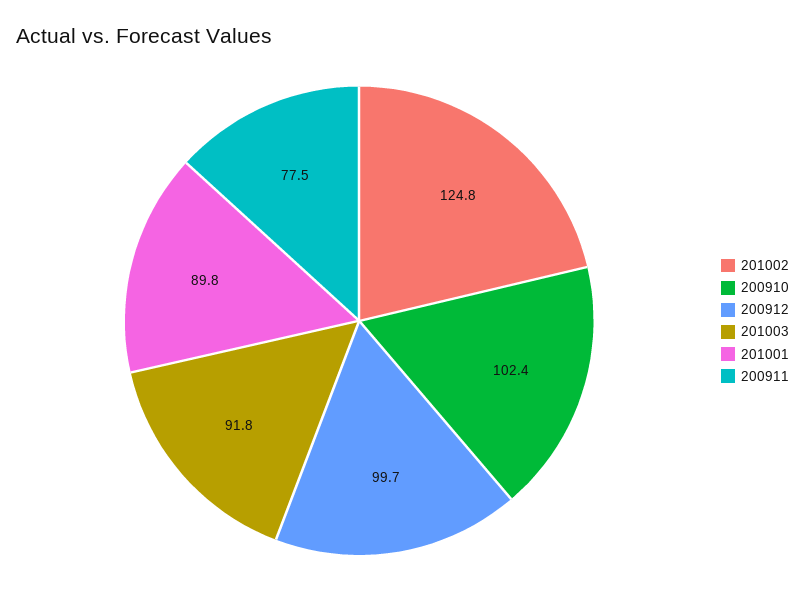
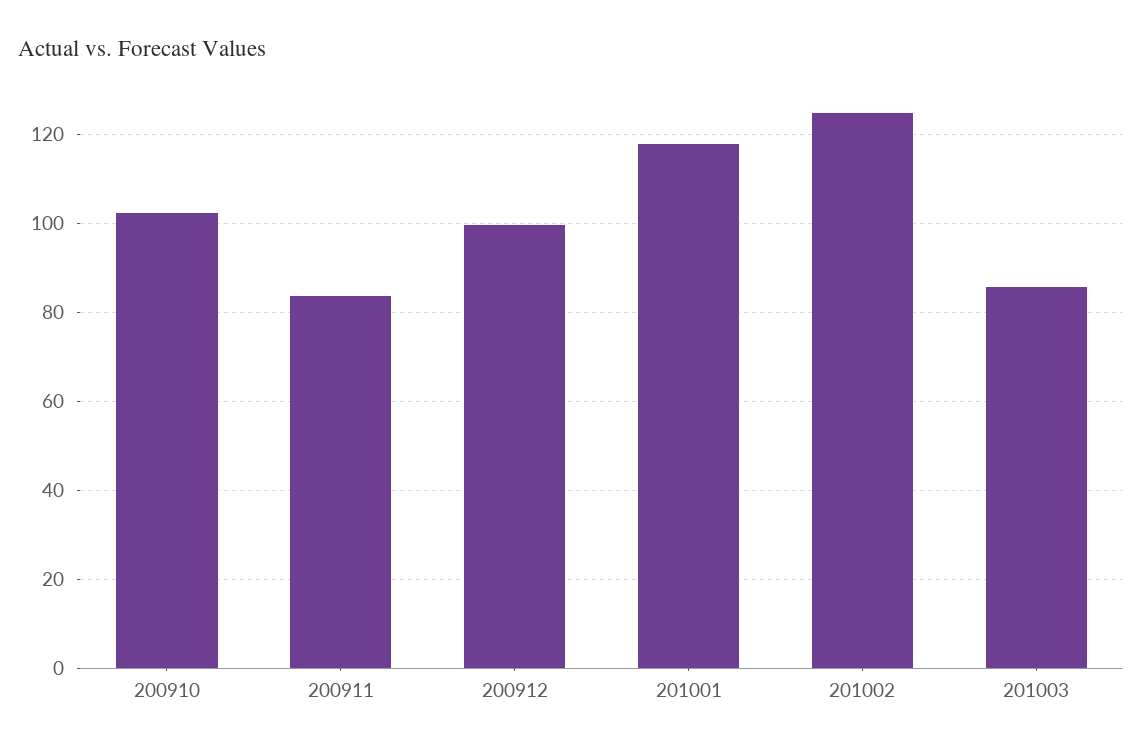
  {
    "201002": 124.8,
    "200910": 102.4,
    "200912": 99.7,
-   "201003": 91.8,
+   "201003": 86,
-   "201001": 89.8,
+   "201001": 118,
-   "200911": 77.5
+   "200911": 84
  }

